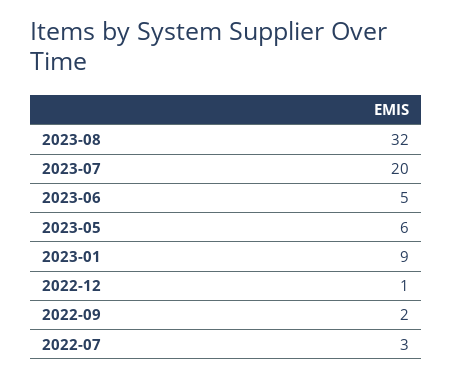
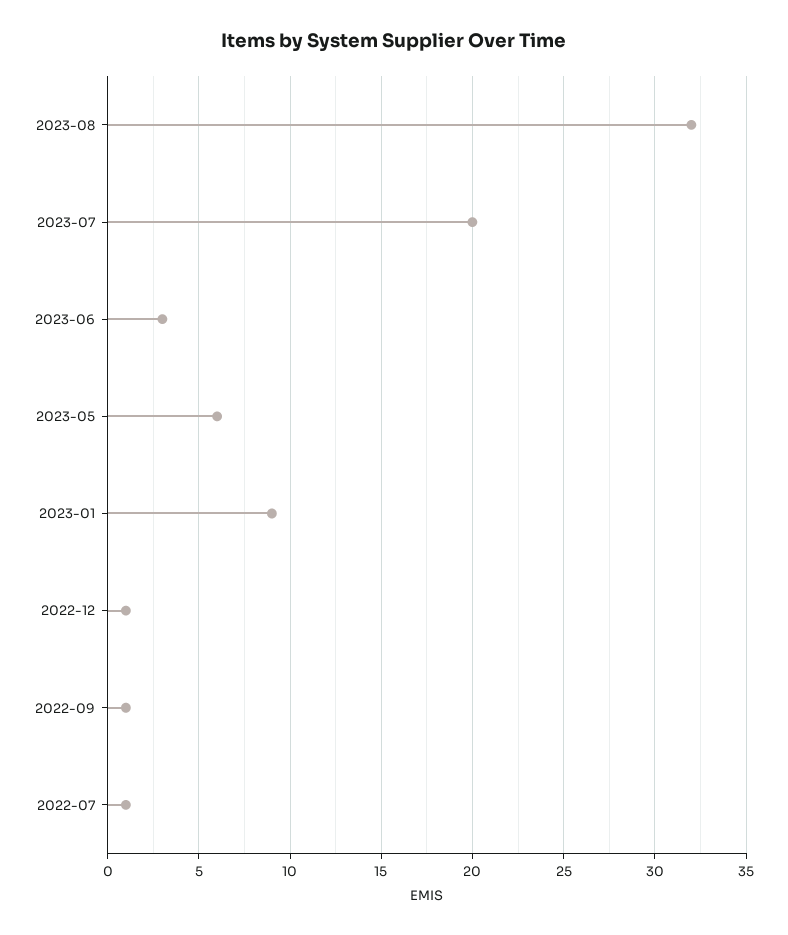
  {
    "2023-08": 32,
    "2023-07": 20,
-   "2023-06": 5,
+   "2023-06": 3,
    "2023-05": 6,
    "2023-01": 9,
    "2022-12": 1,
-   "2022-09": 2,
+   "2022-09": 1,
-   "2022-07": 3
+   "2022-07": 1
  }

